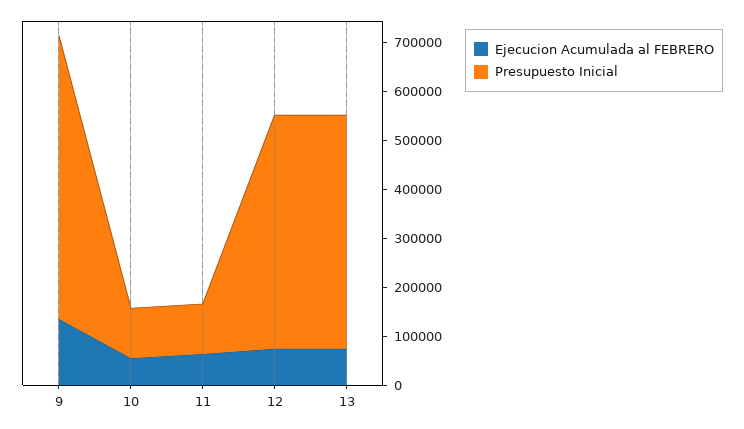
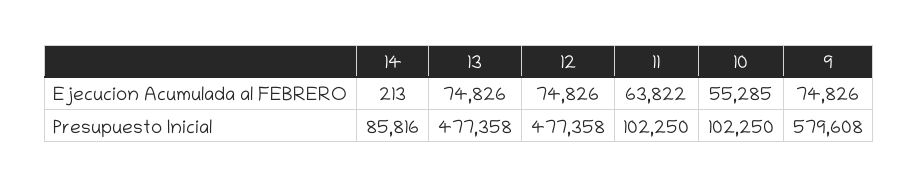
  {
    "Ejecucion Acumulada al FEBRERO": {
-     "9": 140000,
+     "9": 74826,
      "10": 55285,
      "11": 63822,
      "12": 74826,
-     "13": 74826
+     "13": 74826,
+     "14": 213
    },
    "Presupuesto Inicial": {
      "9": 579608,
      "10": 102250,
      "11": 102250,
      "12": 477358,
-     "13": 477358
+     "13": 477358,
+     "14": 85816
    }
  }

